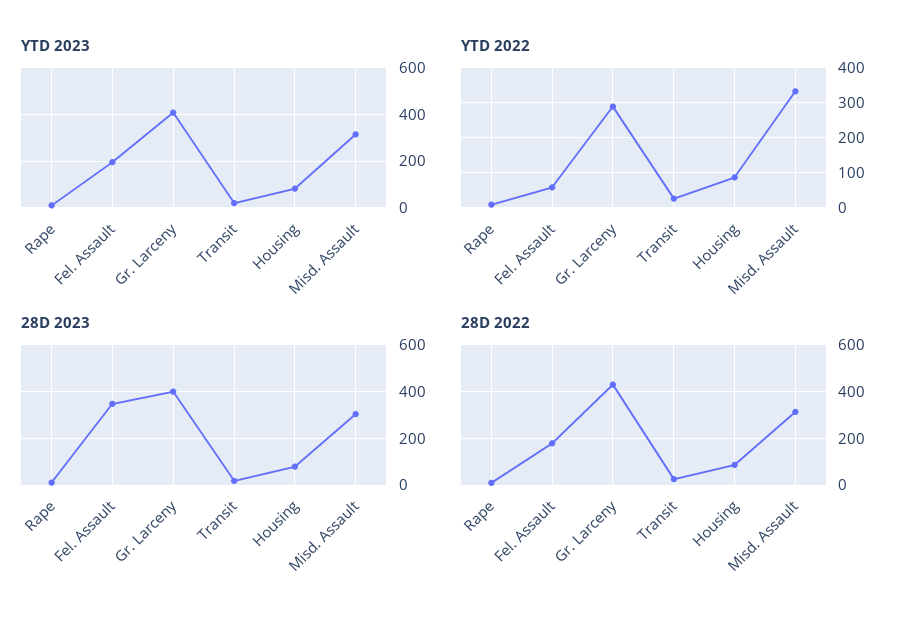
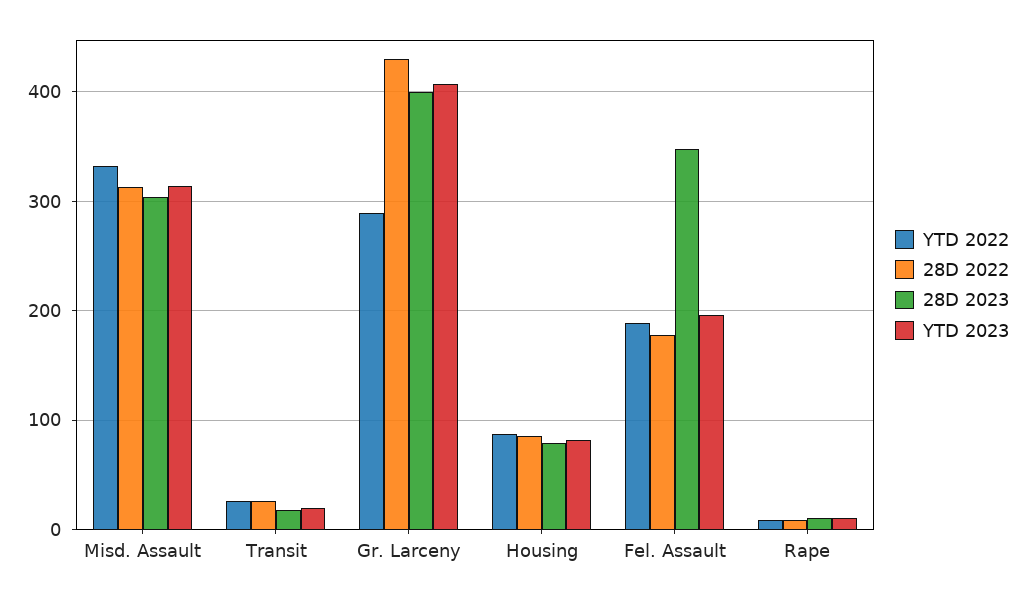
  {
    "YTD 2023": {
      "Rape": 10,
      "Fel. Assault": 200,
      "Gr. Larceny": 410,
      "Transit": 20,
      "Housing": 80,
      "Misd. Assault": 310
    },
    "YTD 2022": {
      "Rape": 10,
-     "Fel. Assault": 60,
+     "Fel. Assault": 190,
      "Gr. Larceny": 290,
      "Transit": 30,
      "Housing": 90,
      "Misd. Assault": 330
    },
    "28D 2023": {
      "Rape": 10,
      "Fel. Assault": 350,
      "Gr. Larceny": 400,
      "Transit": 20,
      "Housing": 80,
      "Misd. Assault": 300
    },
    "28D 2022": {
      "Rape": 10,
      "Fel. Assault": 180,
      "Gr. Larceny": 430,
      "Transit": 30,
      "Housing": 90,
      "Misd. Assault": 310
    }
  }

